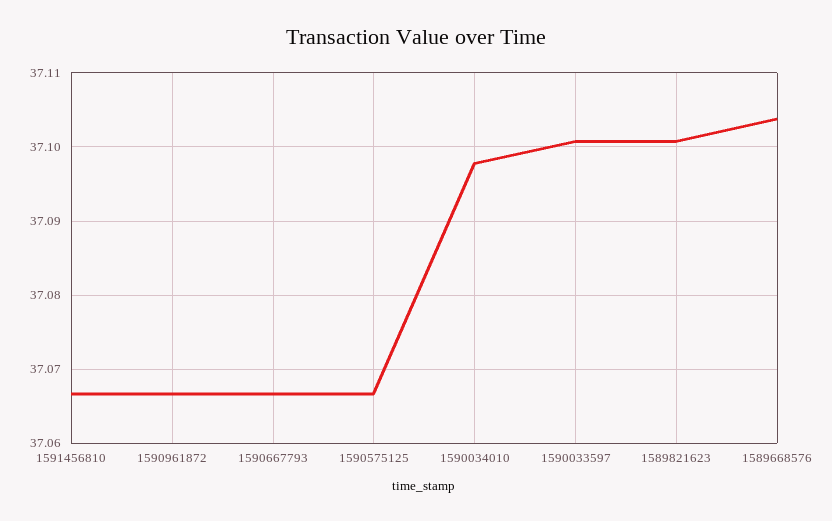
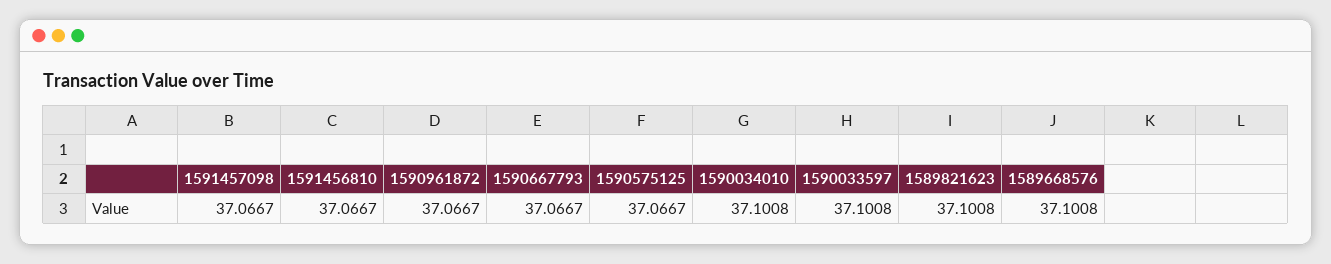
  {
    "1591456810": 37.0667,
    "1590961872": 37.0667,
    "1590667793": 37.0667,
    "1590575125": 37.0667,
-   "1590034010": 37.098,
+   "1590034010": 37.1008,
    "1590033597": 37.1008,
    "1589821623": 37.1008,
-   "1589668576": 37.104
+   "1589668576": 37.1008,
+   "1591457098": 37.0667
  }

